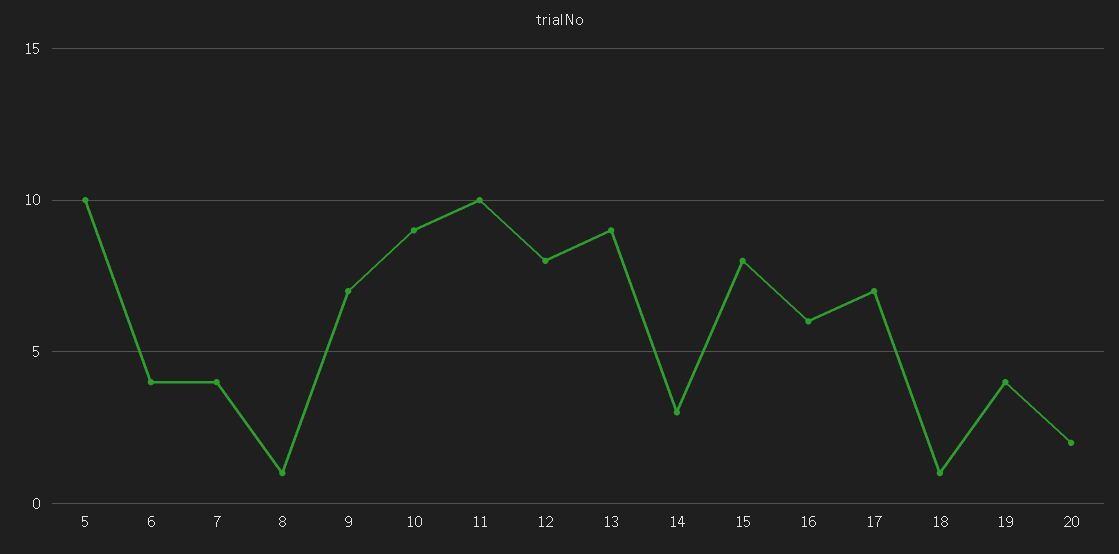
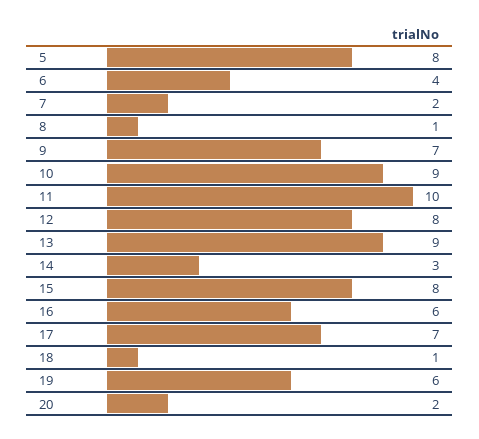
  {
-   "5": 10,
+   "5": 8,
    "6": 4,
-   "7": 4,
+   "7": 2,
    "8": 1,
    "9": 7,
    "10": 9,
    "11": 10,
    "12": 8,
    "13": 9,
    "14": 3,
    "15": 8,
    "16": 6,
    "17": 7,
    "18": 1,
-   "19": 4,
+   "19": 6,
    "20": 2
  }

